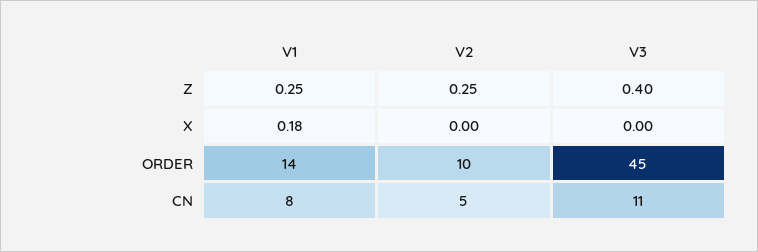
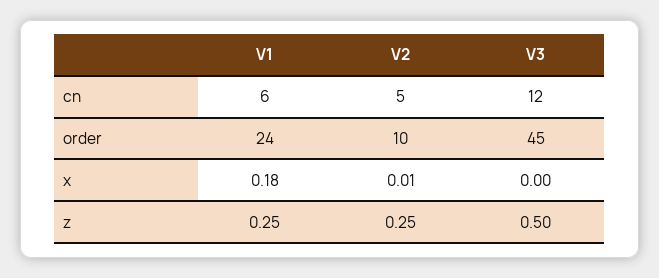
  {
    "V1": {
      "Z": 0.25,
      "X": 0.18,
-     "ORDER": 14,
+     "ORDER": 24,
-     "CN": 8
+     "CN": 6
    },
    "V2": {
      "Z": 0.25,
-     "X": 0,
+     "X": 0.01,
      "ORDER": 10,
      "CN": 5
    },
    "V3": {
-     "Z": 0.4,
+     "Z": 0.5,
      "X": 0,
      "ORDER": 45,
-     "CN": 11
+     "CN": 12
    }
  }

